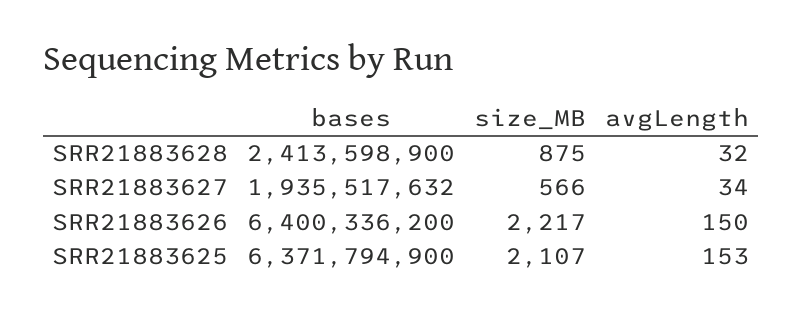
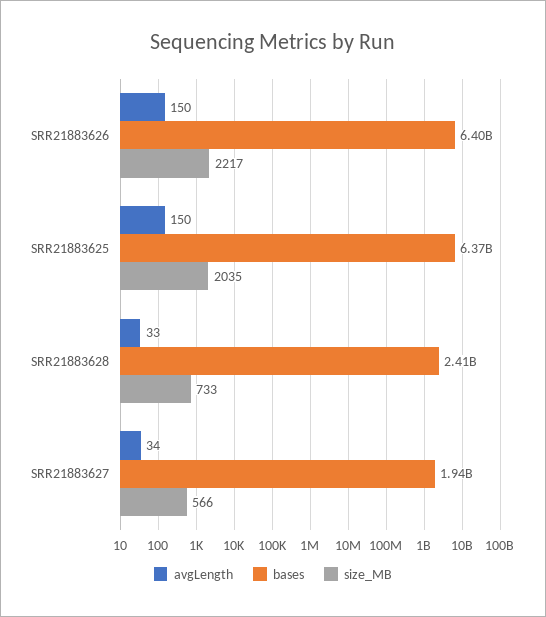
  {
    "bases": {
      "SRR21883628": 2413598900,
      "SRR21883627": 1935517632,
      "SRR21883626": 6400336200,
      "SRR21883625": 6371794900
    },
    "size_MB": {
-     "SRR21883628": 875,
+     "SRR21883628": 733,
      "SRR21883627": 566,
      "SRR21883626": 2217,
-     "SRR21883625": 2107
+     "SRR21883625": 2035
    },
    "avgLength": {
-     "SRR21883628": 32,
+     "SRR21883628": 33,
      "SRR21883627": 34,
      "SRR21883626": 150,
-     "SRR21883625": 153
+     "SRR21883625": 150
    }
  }

